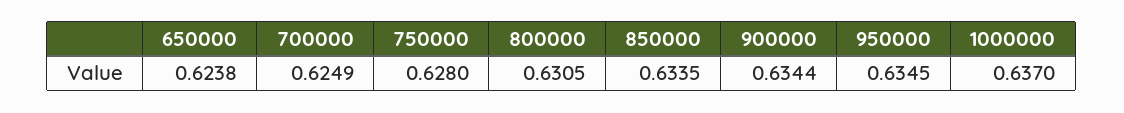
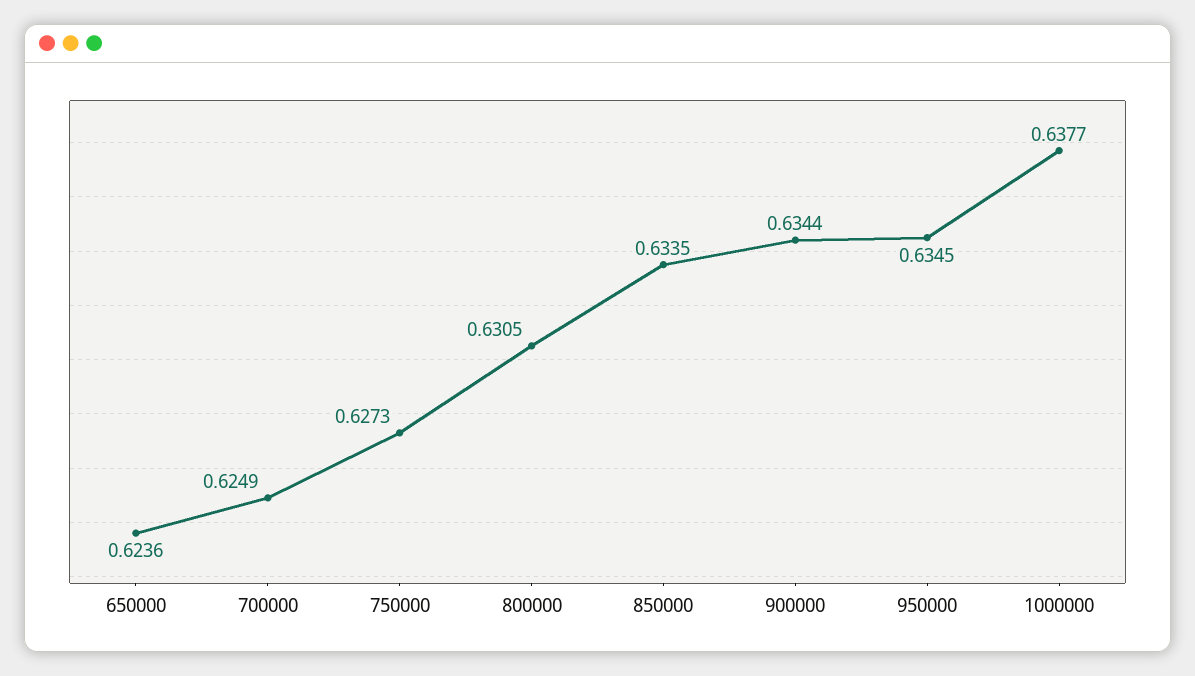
  {
-   "650000": 0.6238,
+   "650000": 0.6236,
    "700000": 0.6249,
-   "750000": 0.628,
+   "750000": 0.6273,
    "800000": 0.6305,
    "850000": 0.6335,
    "900000": 0.6344,
    "950000": 0.6345,
-   "1000000": 0.637
+   "1000000": 0.6377
  }

